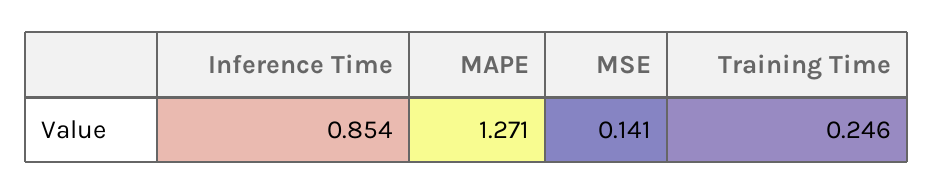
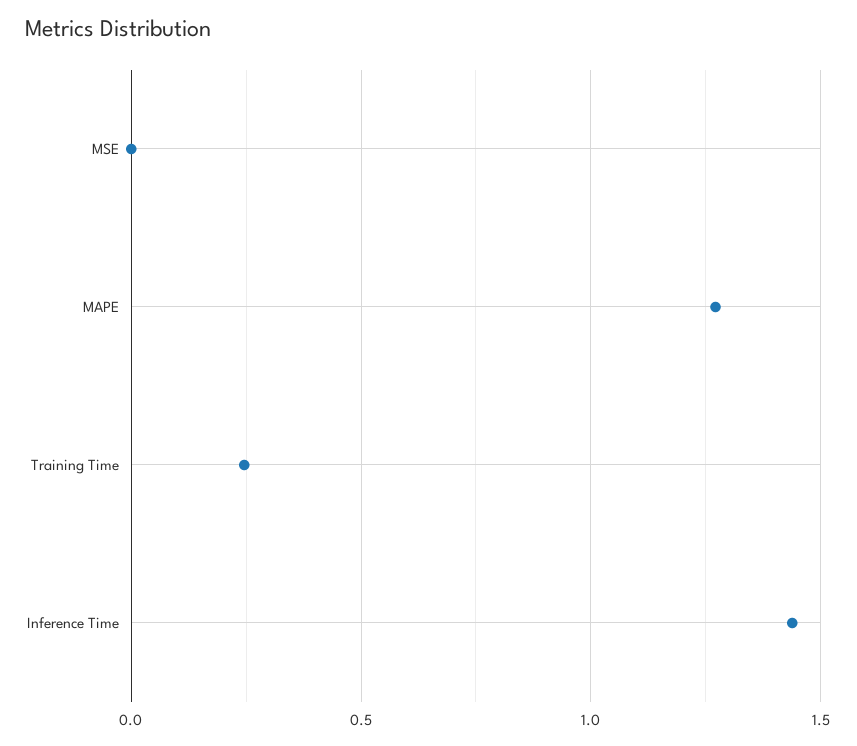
  {
-   "Inference Time": 0.854,
+   "Inference Time": 1.45,
    "MAPE": 1.271,
-   "MSE": 0.141,
+   "MSE": 0,
    "Training Time": 0.246
  }

